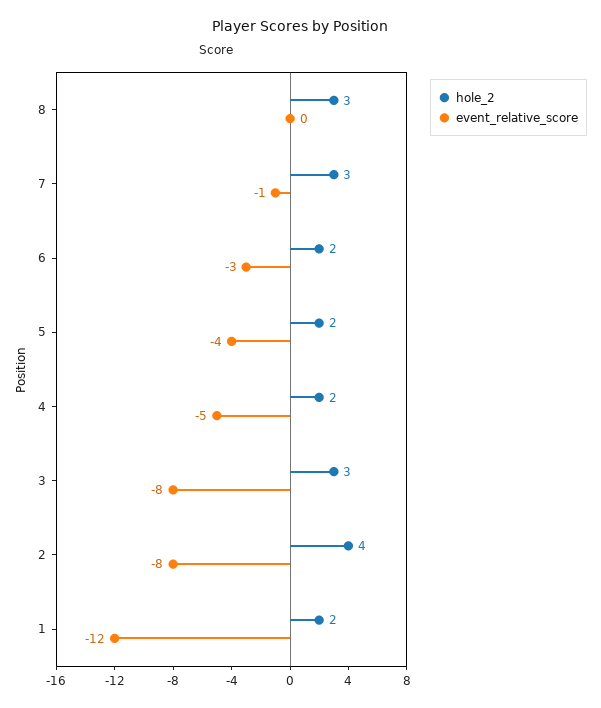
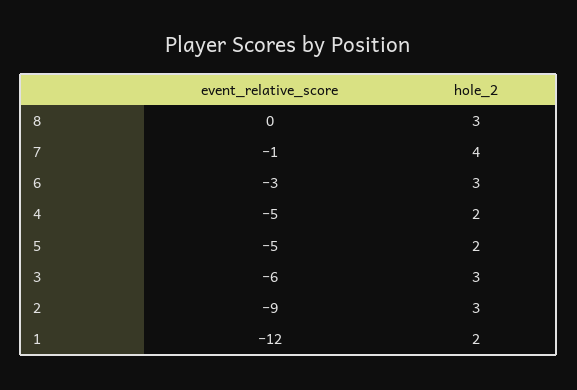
  {
    "hole_2": {
      "8": 3,
-     "7": 3,
+     "7": 4,
-     "6": 2,
+     "6": 3,
      "5": 2,
      "4": 2,
      "3": 3,
-     "2": 4,
+     "2": 3,
      "1": 2
    },
    "event_relative_score": {
      "8": 0,
      "7": -1,
      "6": -3,
-     "5": -4,
+     "5": -5,
      "4": -5,
-     "3": -8,
+     "3": -6,
-     "2": -8,
+     "2": -9,
      "1": -12
    }
  }

